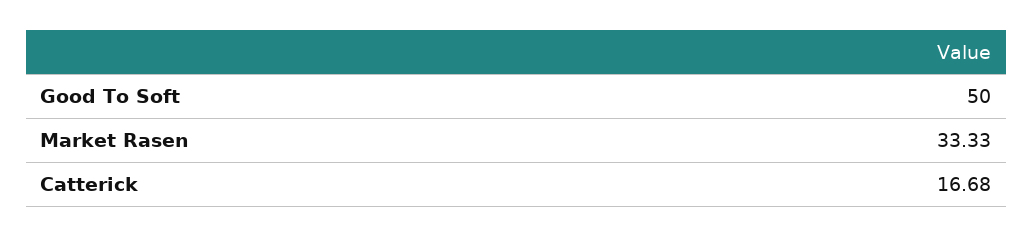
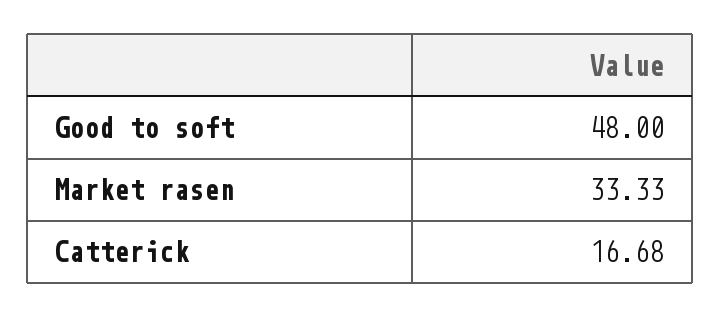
  {
-   "Good To Soft": 50,
+   "Good To Soft": 48,
    "Market Rasen": 33.33,
    "Catterick": 16.68
  }

